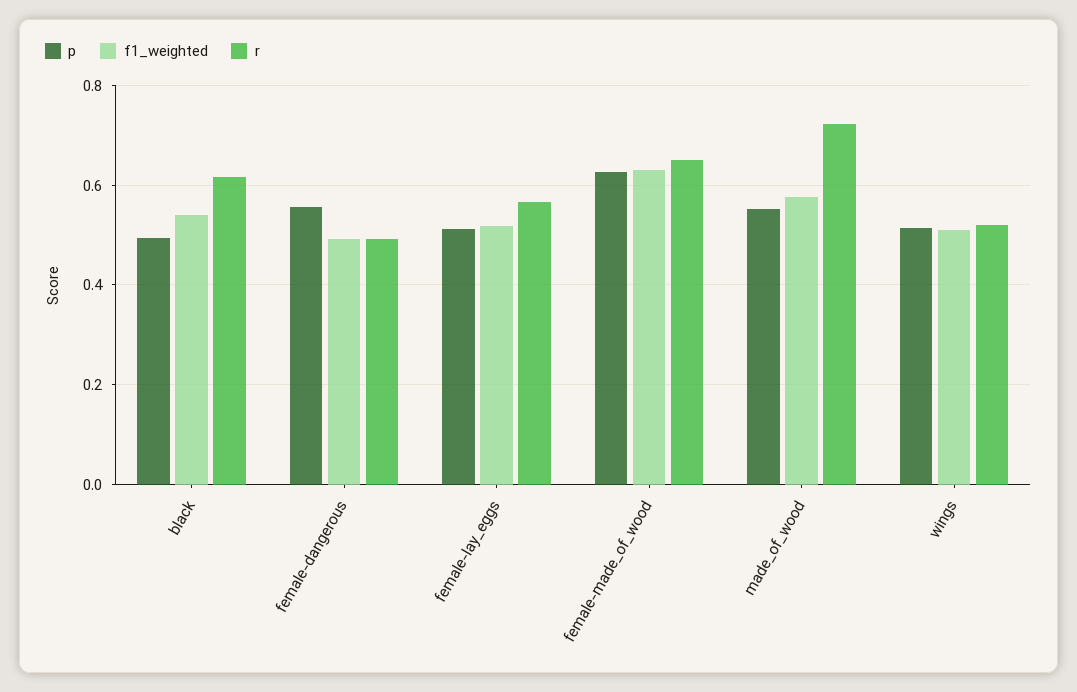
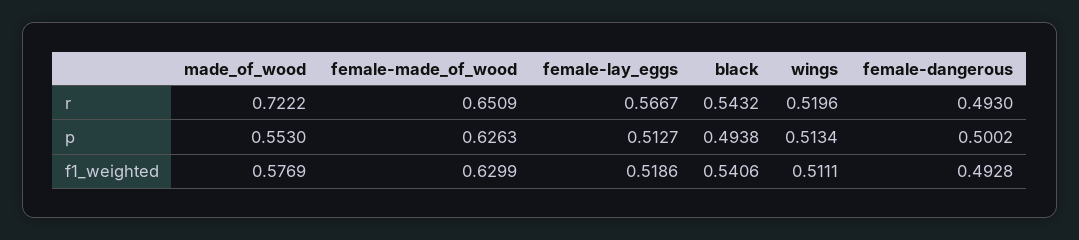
  {
    "p": {
      "black": 0.4938,
-     "female-dangerous": 0.56,
+     "female-dangerous": 0.5002,
      "female-lay_eggs": 0.5127,
      "female-made_of_wood": 0.6263,
      "made_of_wood": 0.553,
      "wings": 0.5134
    },
    "f1_weighted": {
      "black": 0.5406,
      "female-dangerous": 0.4928,
      "female-lay_eggs": 0.5186,
      "female-made_of_wood": 0.6299,
      "made_of_wood": 0.5769,
      "wings": 0.5111
    },
    "r": {
-     "black": 0.62,
+     "black": 0.5432,
      "female-dangerous": 0.493,
      "female-lay_eggs": 0.5667,
      "female-made_of_wood": 0.6509,
      "made_of_wood": 0.7222,
      "wings": 0.5196
    }
  }

